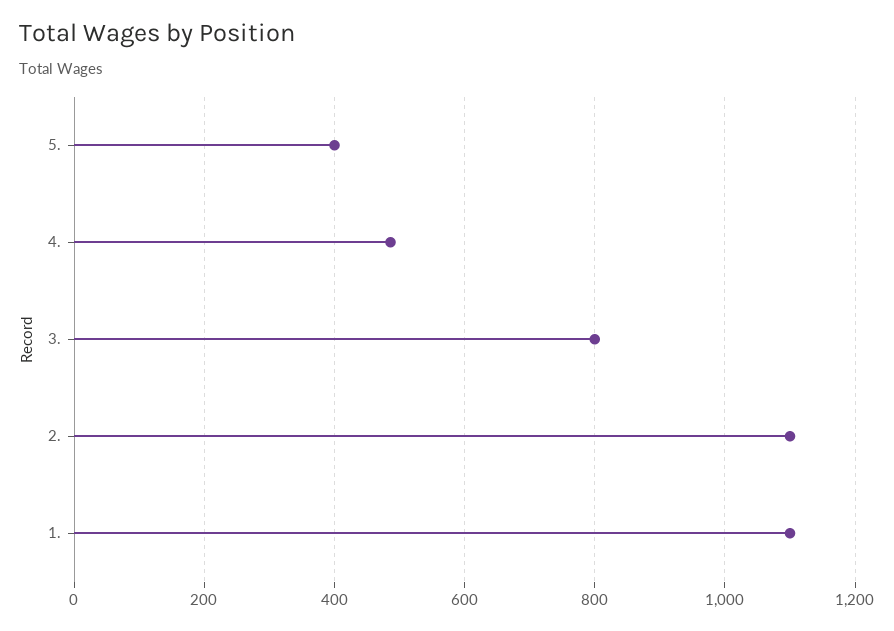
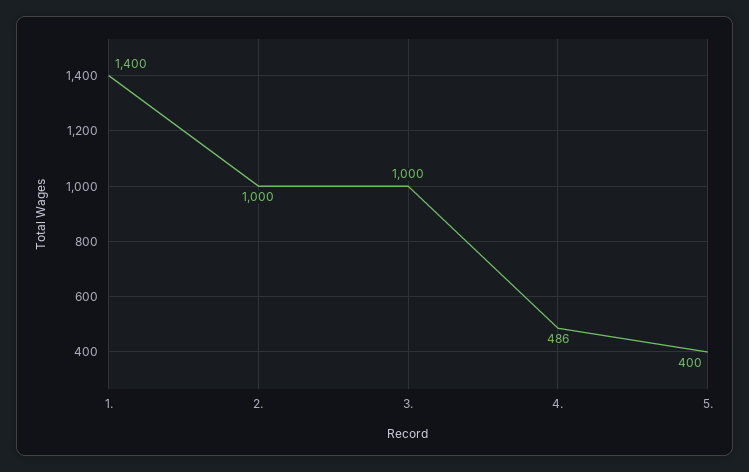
  {
    "5.": 400,
    "4.": 486,
-   "3.": 800,
+   "3.": 1000,
-   "2.": 1100,
+   "2.": 1000,
-   "1.": 1100
+   "1.": 1400
  }

